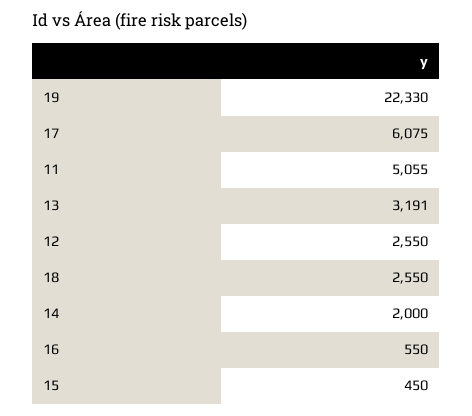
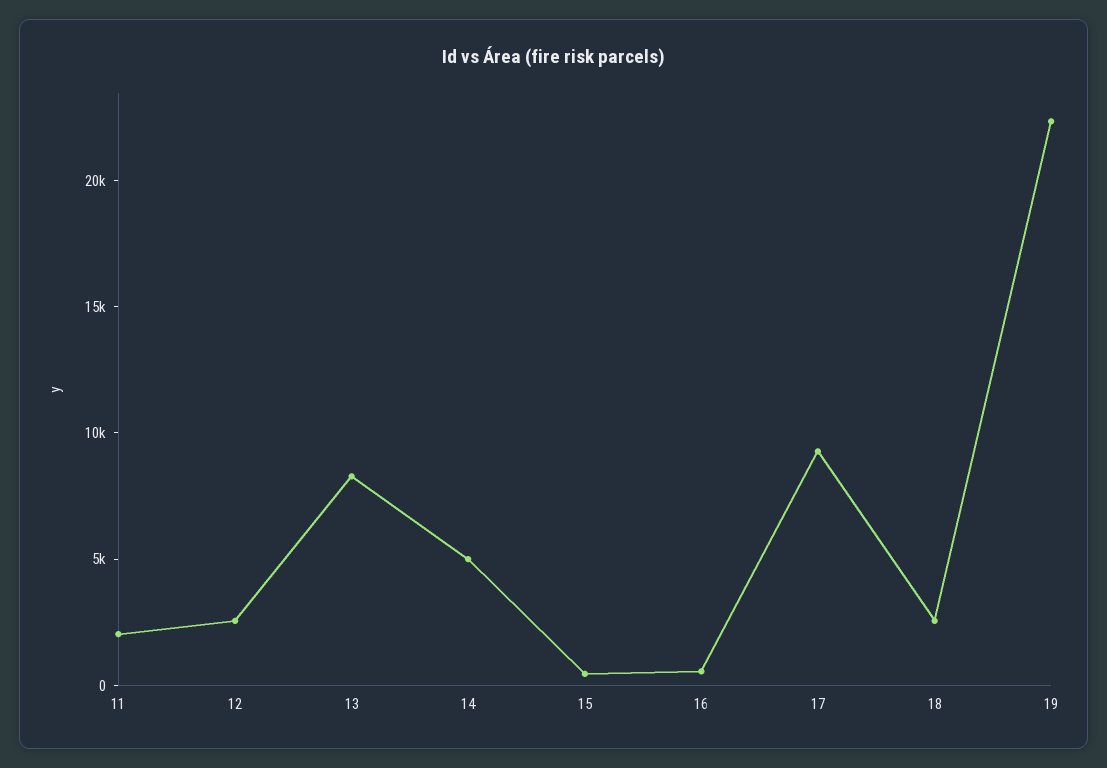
  {
    "19": 22330,
-   "17": 6075,
+   "17": 9000,
-   "11": 5055,
+   "11": 2000,
-   "13": 3191,
+   "13": 8000,
    "12": 2550,
    "18": 2550,
-   "14": 2000,
+   "14": 5000,
    "16": 550,
    "15": 450
  }

